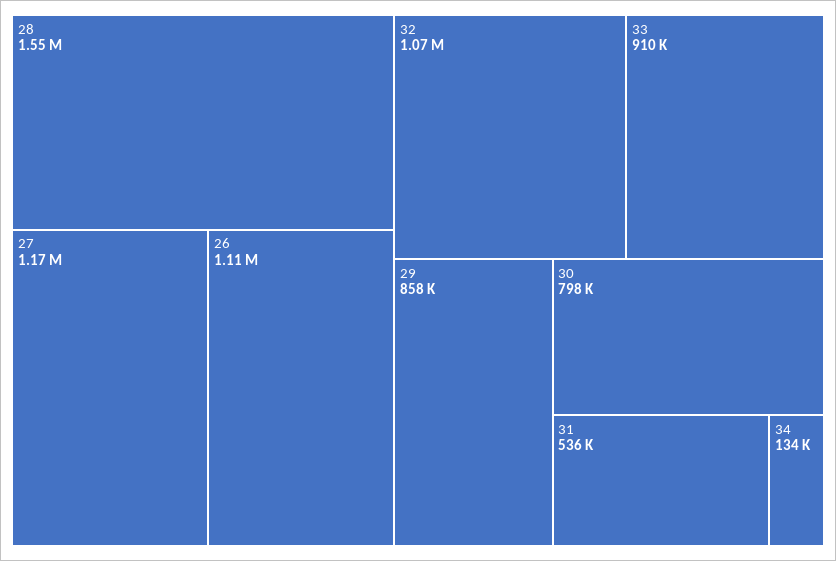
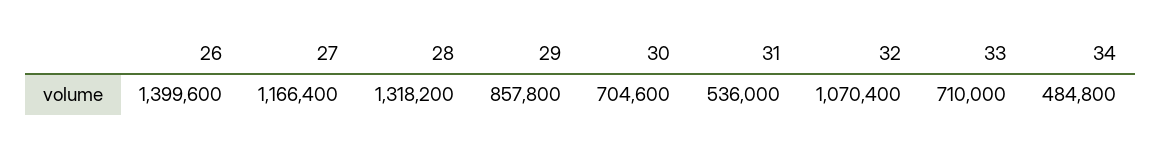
  {
-   "28": 1550000,
+   "28": 1318200,
    "27": 1166400,
-   "26": 1110000,
+   "26": 1399600,
    "32": 1070400,
-   "33": 910000,
+   "33": 710000,
    "29": 857800,
-   "30": 798000,
+   "30": 704600,
    "31": 536000,
-   "34": 134000
+   "34": 484800
  }

